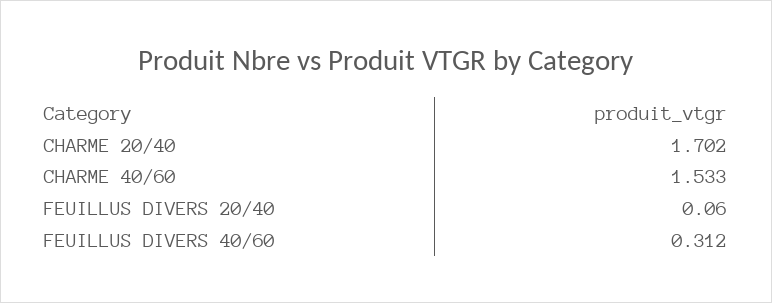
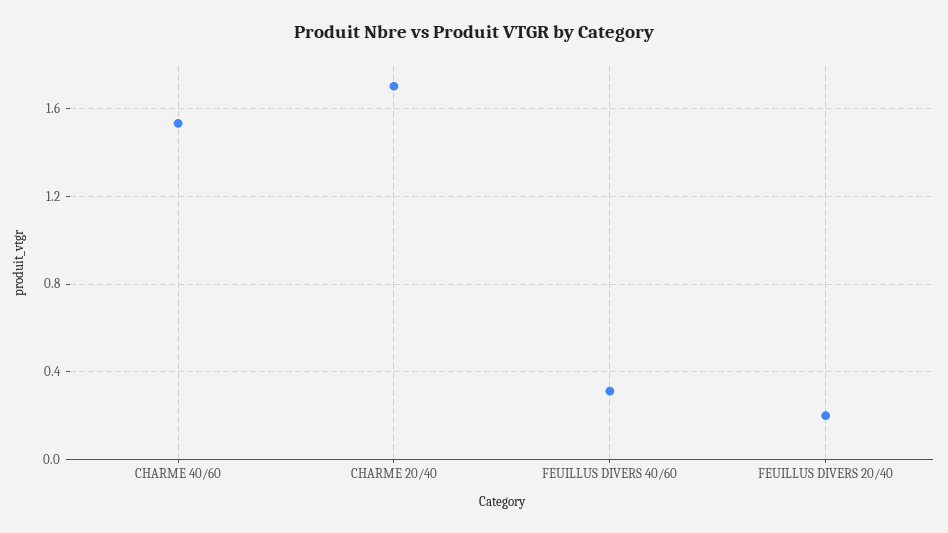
  {
    "CHARME 20/40": 1.702,
    "CHARME 40/60": 1.533,
-   "FEUILLUS DIVERS 20/40": 0.06,
+   "FEUILLUS DIVERS 20/40": 0.2,
    "FEUILLUS DIVERS 40/60": 0.312
  }

